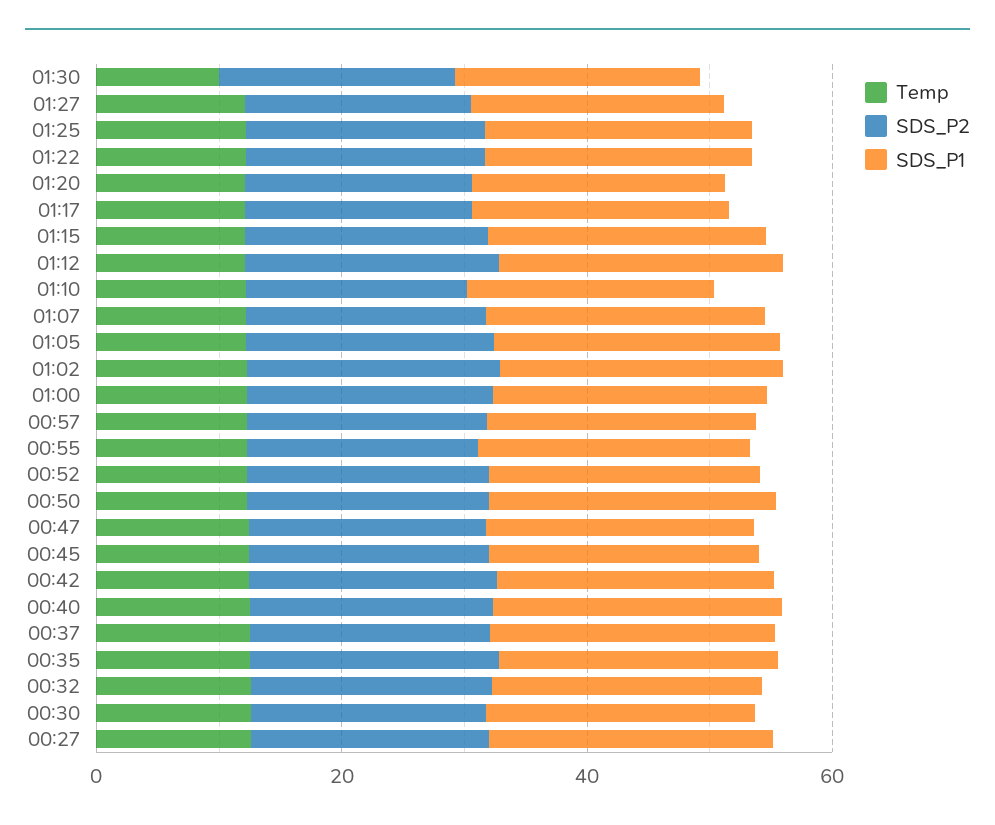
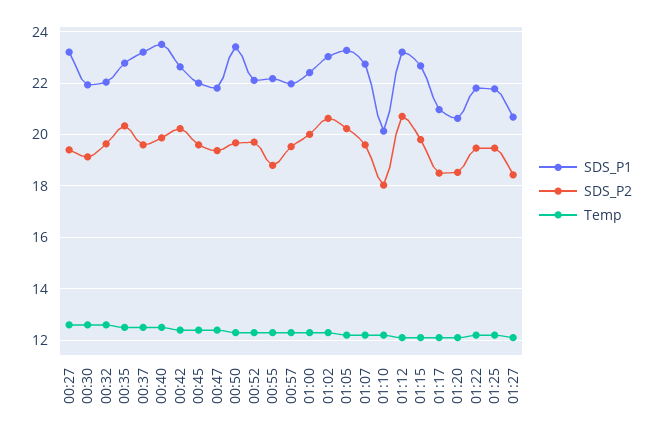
  {
    "Temp": {
-     "01:30": 10,
      "01:27": 12,
      "01:25": 12.25,
      "01:22": 12.25,
      "01:20": 12,
      "01:17": 12,
      "01:15": 12,
      "01:12": 12,
      "01:10": 12.25,
      "01:07": 12.25,
      "01:05": 12.25,
      "01:02": 12.25,
      "01:00": 12.25,
      "00:57": 12.25,
      "00:55": 12.25,
      "00:52": 12.25,
      "00:50": 12.25,
      "00:47": 12.5,
      "00:45": 12.5,
      "00:42": 12.5,
      "00:40": 12.5,
      "00:37": 12.5,
      "00:35": 12.5,
      "00:32": 12.5,
      "00:30": 12.5,
      "00:27": 12.5
    },
    "SDS_P2": {
-     "01:30": 20,
      "01:27": 18.5,
      "01:25": 19.5,
      "01:22": 19.5,
      "01:20": 18.5,
      "01:17": 18.5,
      "01:15": 19.75,
      "01:12": 20.75,
      "01:10": 18,
      "01:07": 19.5,
      "01:05": 20.25,
      "01:02": 20.75,
      "01:00": 20,
      "00:57": 19.5,
      "00:55": 18.75,
      "00:52": 19.75,
      "00:50": 19.75,
      "00:47": 19.25,
      "00:45": 19.5,
      "00:42": 20.25,
      "00:40": 19.75,
      "00:37": 19.5,
      "00:35": 20.25,
      "00:32": 19.75,
      "00:30": 19.25,
      "00:27": 19.5
    },
    "SDS_P1": {
-     "01:30": 20,
      "01:27": 20.75,
      "01:25": 21.75,
      "01:22": 21.75,
      "01:20": 20.75,
      "01:17": 21,
      "01:15": 22.75,
      "01:12": 23.25,
      "01:10": 20.25,
      "01:07": 22.75,
      "01:05": 23.25,
      "01:02": 23,
      "01:00": 22.5,
      "00:57": 22,
      "00:55": 22.25,
      "00:52": 22,
      "00:50": 23.5,
      "00:47": 21.75,
      "00:45": 22,
      "00:42": 22.75,
      "00:40": 23.5,
      "00:37": 23.25,
      "00:35": 22.75,
      "00:32": 22,
      "00:30": 22,
      "00:27": 23.25
    }
  }

